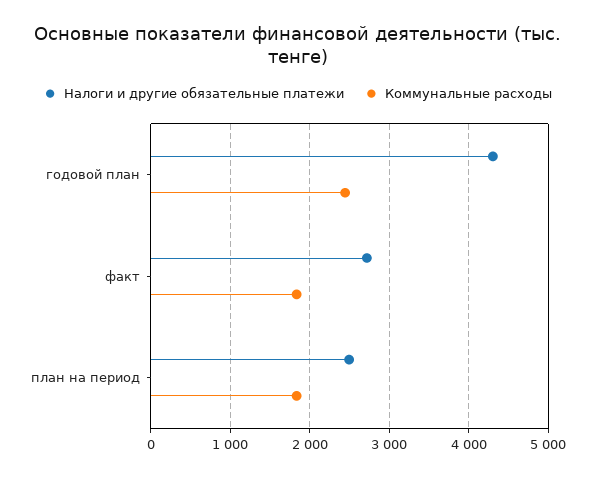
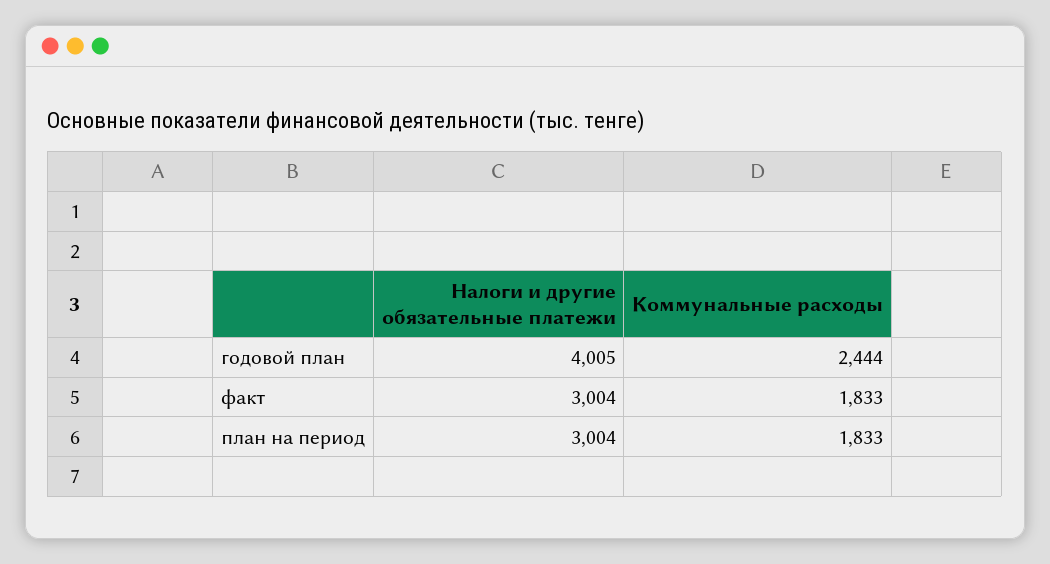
  {
    "Налоги и другие обязательные платежи": {
-     "годовой план": 4300,
+     "годовой план": 4005,
-     "факт": 2700,
+     "факт": 3004,
-     "план на период": 2500
+     "план на период": 3004
    },
    "Коммунальные расходы": {
      "годовой план": 2444,
      "факт": 1833,
      "план на период": 1833
    }
  }

